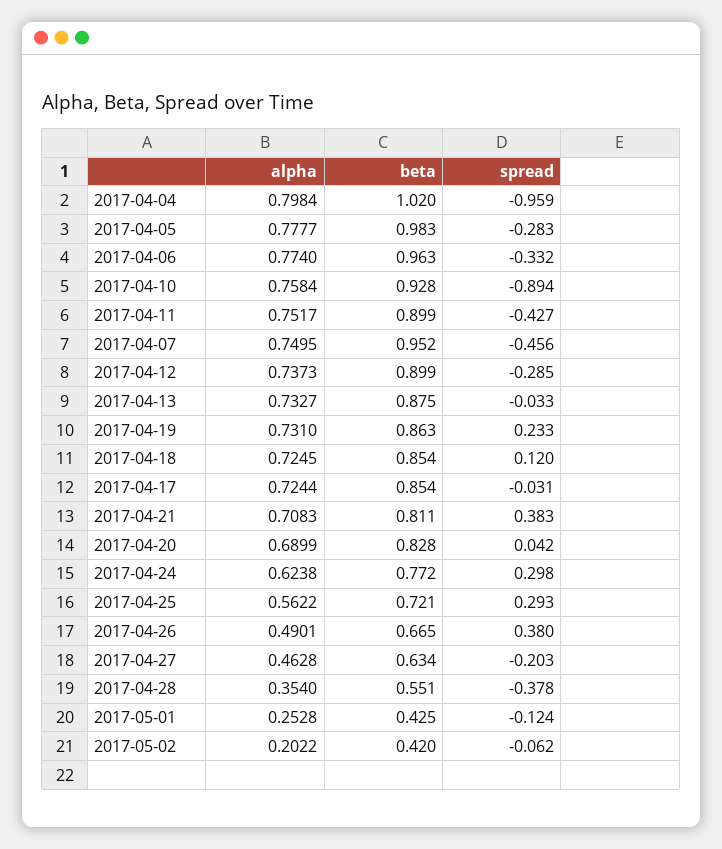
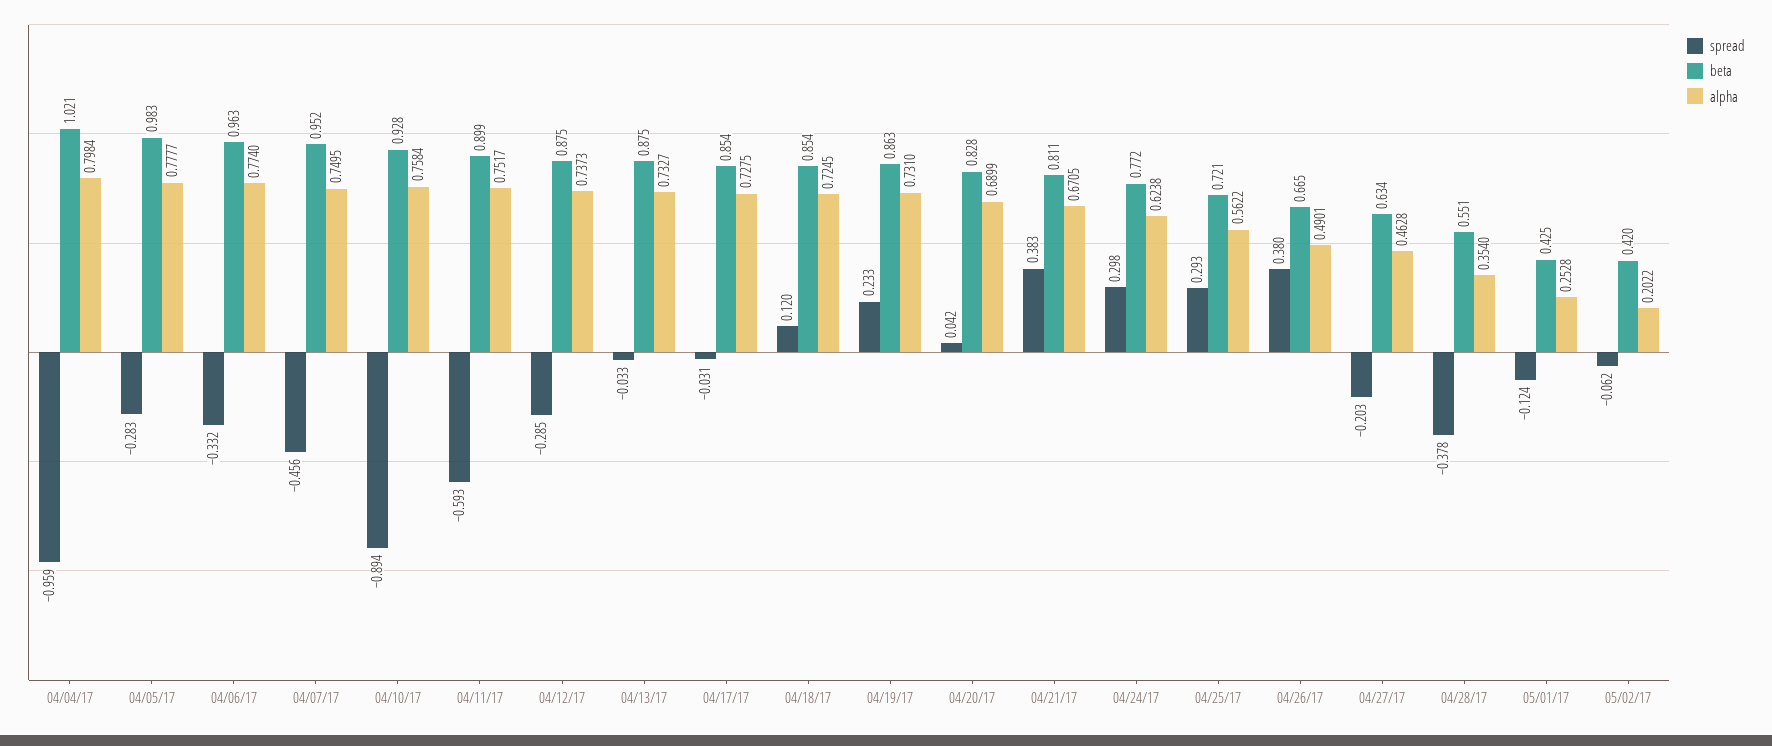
  {
    "alpha": {
      "2017-04-04": 0.7984,
      "2017-04-05": 0.7777,
      "2017-04-06": 0.774,
      "2017-04-10": 0.7584,
      "2017-04-11": 0.7517,
      "2017-04-07": 0.7495,
      "2017-04-12": 0.7373,
      "2017-04-13": 0.7327,
      "2017-04-19": 0.731,
      "2017-04-18": 0.7245,
-     "2017-04-17": 0.7244,
+     "2017-04-17": 0.7275,
-     "2017-04-21": 0.7083,
+     "2017-04-21": 0.6705,
      "2017-04-20": 0.6899,
      "2017-04-24": 0.6238,
      "2017-04-25": 0.5622,
      "2017-04-26": 0.4901,
      "2017-04-27": 0.4628,
      "2017-04-28": 0.354,
      "2017-05-01": 0.2528,
      "2017-05-02": 0.2022
    },
    "beta": {
-     "2017-04-04": 1.02,
+     "2017-04-04": 1.021,
      "2017-04-05": 0.983,
      "2017-04-06": 0.963,
      "2017-04-10": 0.928,
      "2017-04-11": 0.899,
      "2017-04-07": 0.952,
-     "2017-04-12": 0.899,
+     "2017-04-12": 0.875,
      "2017-04-13": 0.875,
      "2017-04-19": 0.863,
      "2017-04-18": 0.854,
      "2017-04-17": 0.854,
      "2017-04-21": 0.811,
      "2017-04-20": 0.828,
      "2017-04-24": 0.772,
      "2017-04-25": 0.721,
      "2017-04-26": 0.665,
      "2017-04-27": 0.634,
      "2017-04-28": 0.551,
      "2017-05-01": 0.425,
      "2017-05-02": 0.42
    },
    "spread": {
      "2017-04-04": -0.959,
      "2017-04-05": -0.283,
      "2017-04-06": -0.332,
      "2017-04-10": -0.894,
-     "2017-04-11": -0.427,
+     "2017-04-11": -0.593,
      "2017-04-07": -0.456,
      "2017-04-12": -0.285,
      "2017-04-13": -0.033,
      "2017-04-19": 0.233,
      "2017-04-18": 0.12,
      "2017-04-17": -0.031,
      "2017-04-21": 0.383,
      "2017-04-20": 0.042,
      "2017-04-24": 0.298,
      "2017-04-25": 0.293,
      "2017-04-26": 0.38,
      "2017-04-27": -0.203,
      "2017-04-28": -0.378,
      "2017-05-01": -0.124,
      "2017-05-02": -0.062
    }
  }

